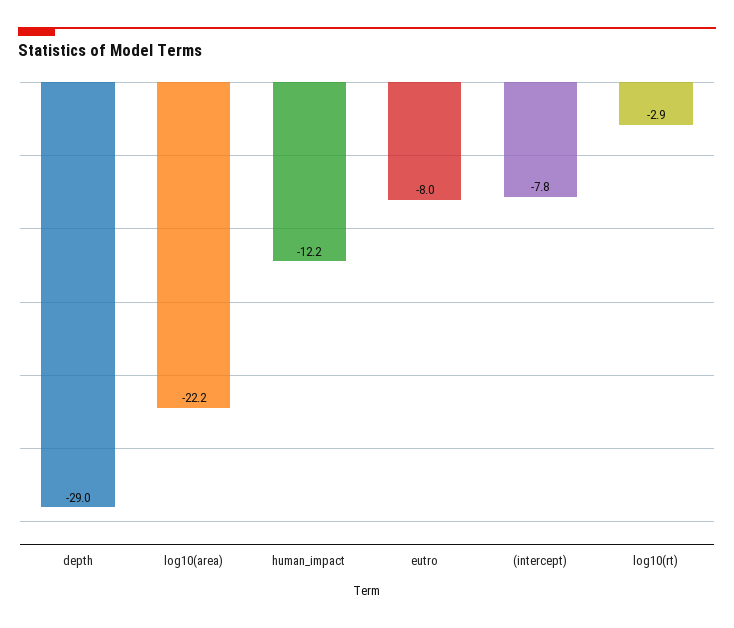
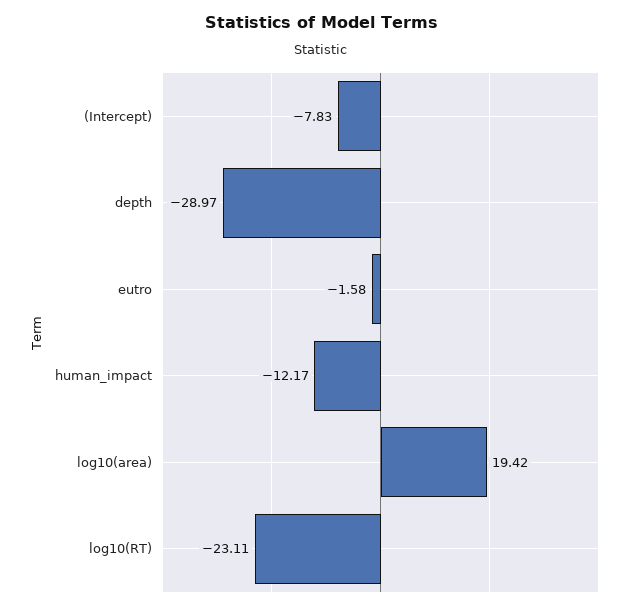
  {
    "depth": -28.97,
-   "log10(area)": -22.2,
+   "log10(area)": 19.42,
    "human_impact": -12.17,
-   "eutro": -8,
+   "eutro": -1.58,
    "(intercept)": -7.83,
-   "log10(rt)": -2.9
+   "log10(rt)": -23.11
  }

